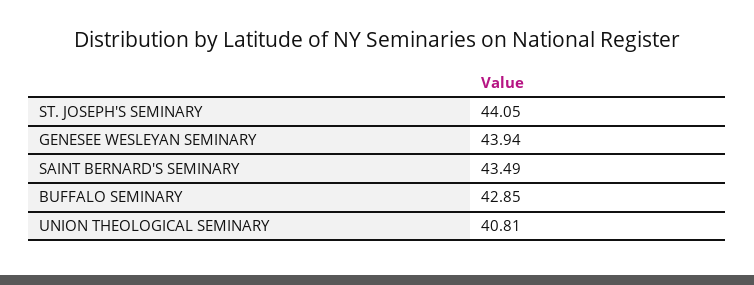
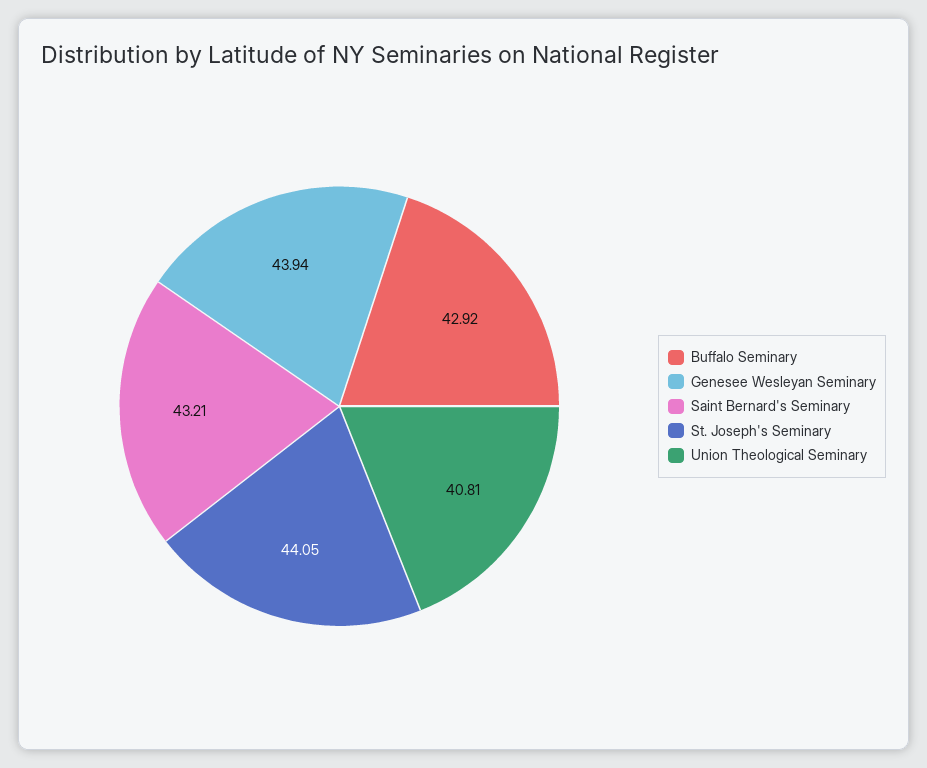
  {
    "ST. JOSEPH'S SEMINARY": 44.05,
    "GENESEE WESLEYAN SEMINARY": 43.94,
-   "SAINT BERNARD'S SEMINARY": 43.49,
+   "SAINT BERNARD'S SEMINARY": 43.21,
-   "BUFFALO SEMINARY": 42.85,
+   "BUFFALO SEMINARY": 42.92,
    "UNION THEOLOGICAL SEMINARY": 40.81
  }

